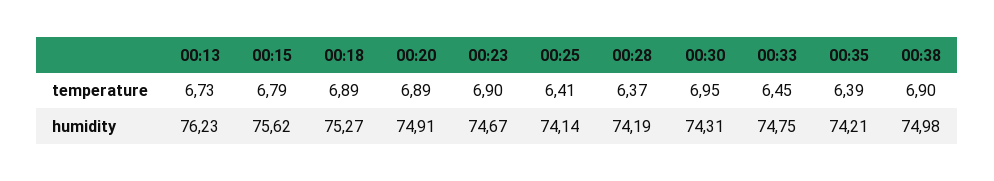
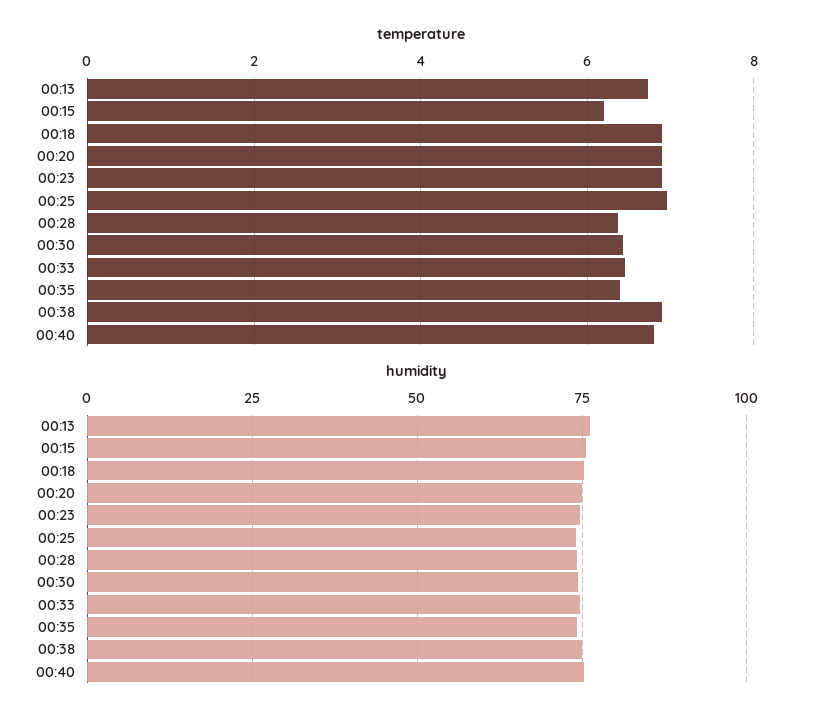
  {
    "temperature": {
      "00:13": 6.73,
-     "00:15": 6.79,
+     "00:15": 6.2,
      "00:18": 6.89,
      "00:20": 6.89,
      "00:23": 6.9,
-     "00:25": 6.41,
+     "00:25": 7,
      "00:28": 6.37,
-     "00:30": 6.95,
+     "00:30": 6.4,
      "00:33": 6.45,
      "00:35": 6.39,
-     "00:38": 6.9
+     "00:38": 6.9,
+     "00:40": 6.8
    },
    "humidity": {
      "00:13": 76.23,
      "00:15": 75.62,
      "00:18": 75.27,
      "00:20": 74.91,
      "00:23": 74.67,
      "00:25": 74.14,
      "00:28": 74.19,
      "00:30": 74.31,
      "00:33": 74.75,
      "00:35": 74.21,
-     "00:38": 74.98
+     "00:38": 74.98,
+     "00:40": 75
    }
  }

